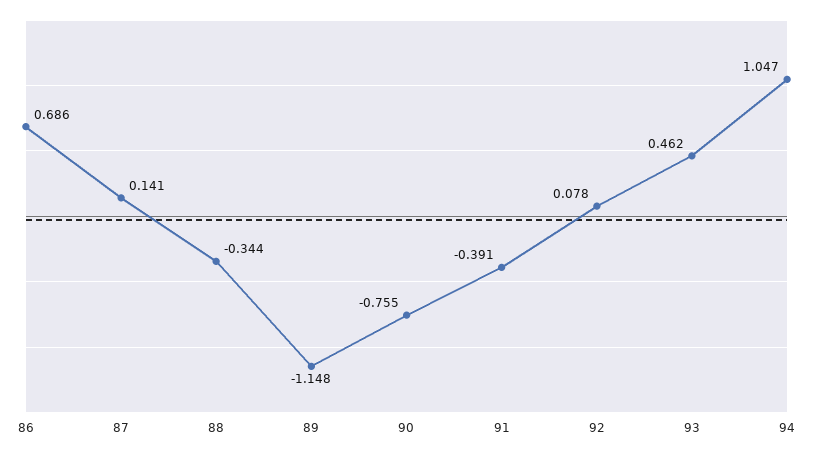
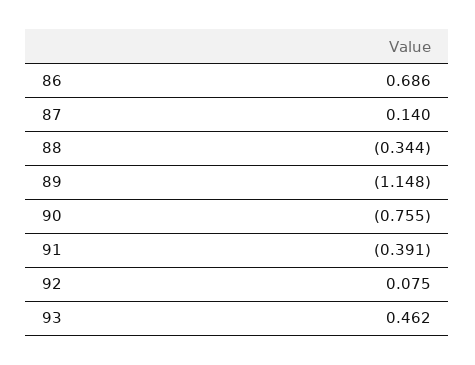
  {
    "86": 0.686,
-   "87": 0.141,
+   "87": 0.14,
    "88": -0.344,
    "89": -1.148,
    "90": -0.755,
    "91": -0.391,
-   "92": 0.078,
+   "92": 0.075,
-   "93": 0.462,
+   "93": 0.462
-   "94": 1.047
  }

